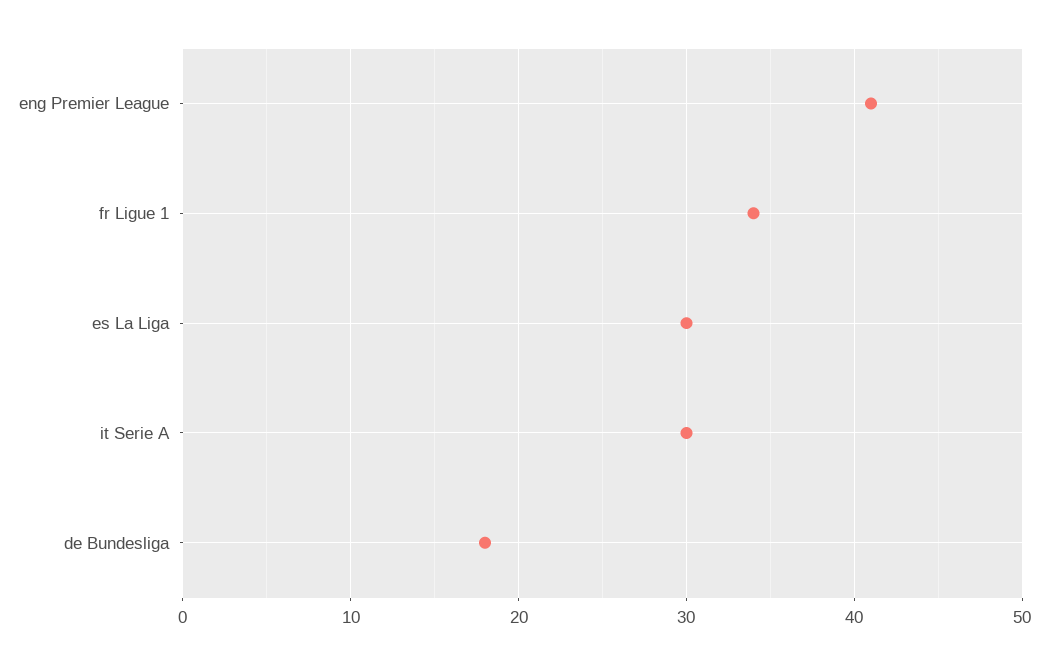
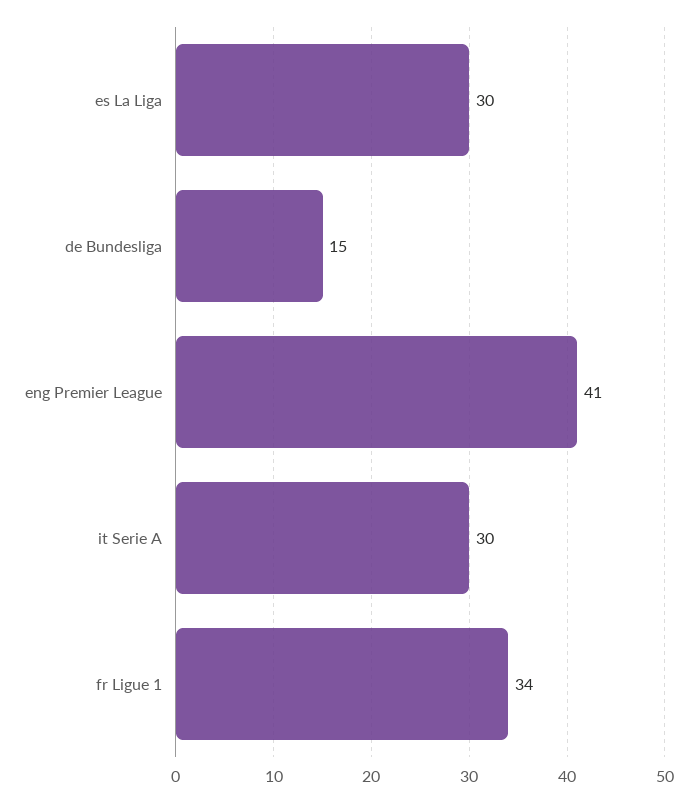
  {
    "eng Premier League": 41,
    "fr Ligue 1": 34,
    "es La Liga": 30,
    "it Serie A": 30,
-   "de Bundesliga": 18
+   "de Bundesliga": 15
  }

